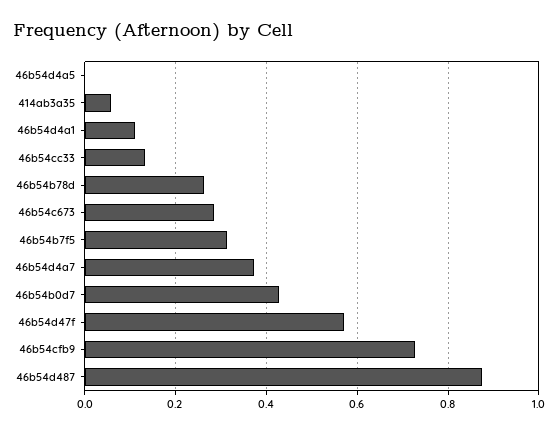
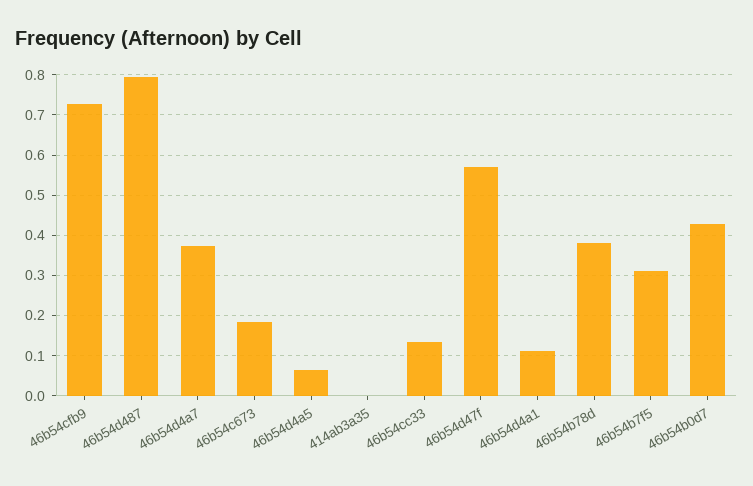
  {
-   "46b54d4a5": 0,
+   "46b54d4a5": 0.06,
-   "414ab3a35": 0.06,
+   "414ab3a35": 0,
    "46b54d4a1": 0.12,
    "46b54cc33": 0.14,
-   "46b54b78d": 0.26,
+   "46b54b78d": 0.38,
-   "46b54c673": 0.28,
+   "46b54c673": 0.18,
    "46b54b7f5": 0.32,
    "46b54d4a7": 0.38,
    "46b54b0d7": 0.42,
    "46b54d47f": 0.58,
    "46b54cfb9": 0.72,
-   "46b54d487": 0.88
+   "46b54d487": 0.8
  }

